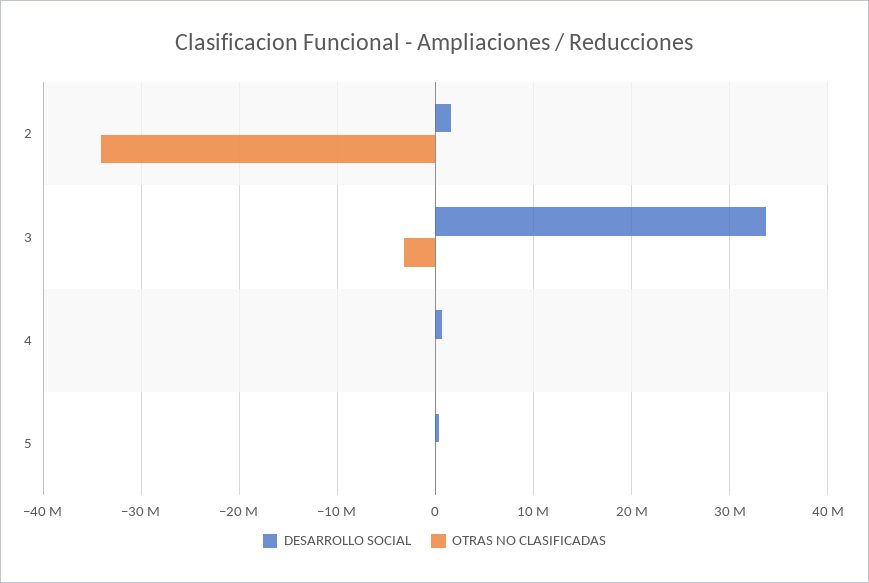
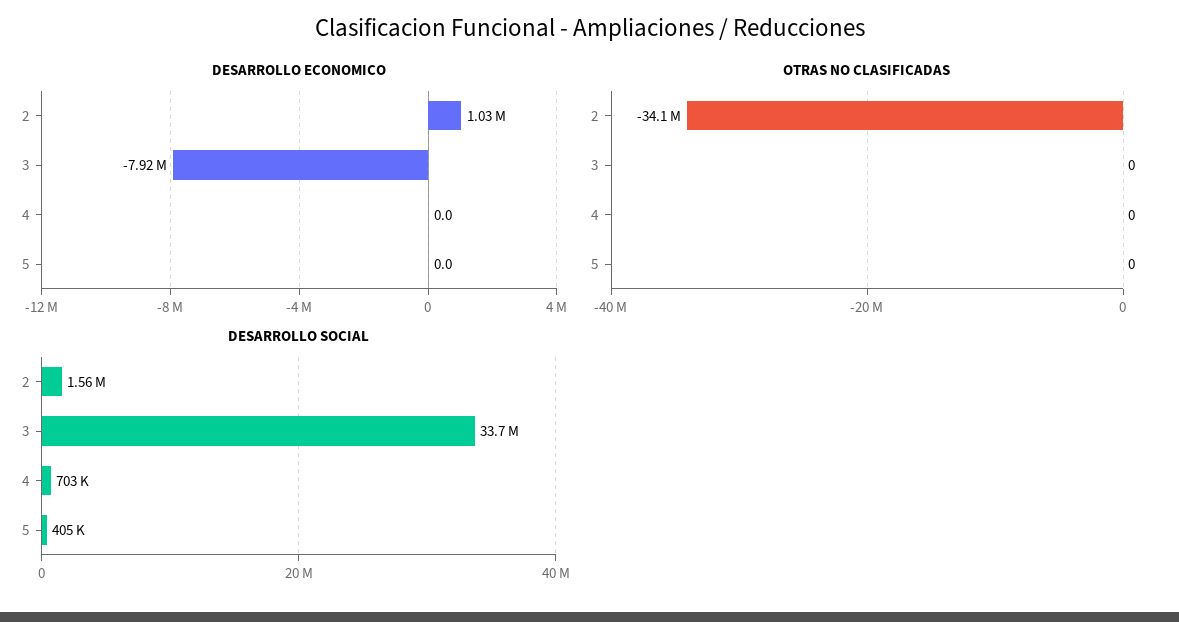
  {
    "DESARROLLO SOCIAL": {
      "2": 1560000,
      "3": 33700000,
      "4": 703000,
      "5": 405000
    },
    "OTRAS NO CLASIFICADAS": {
      "2": -34100000,
-     "3": -3000000,
+     "3": 0,
      "4": 0,
      "5": 0
-   }
+   },
+   "DESARROLLO ECONOMICO": {
+     "2": 1030000,
+     "3": -7920000,
+     "4": 0,
+     "5": 0
+   }
  }

